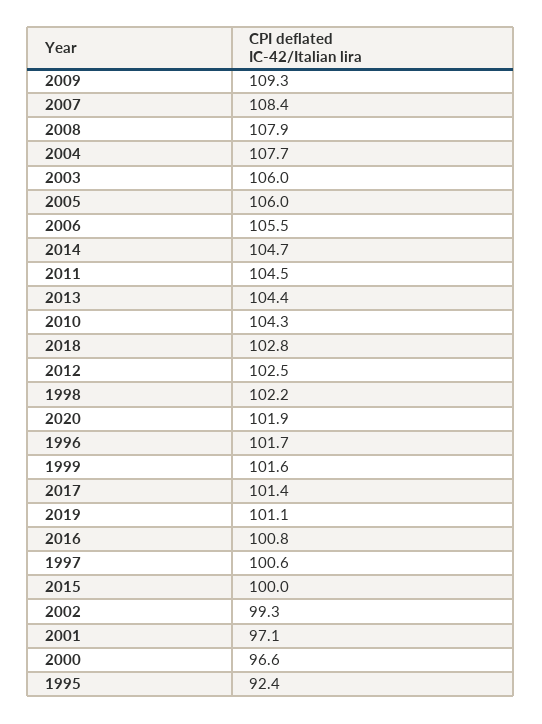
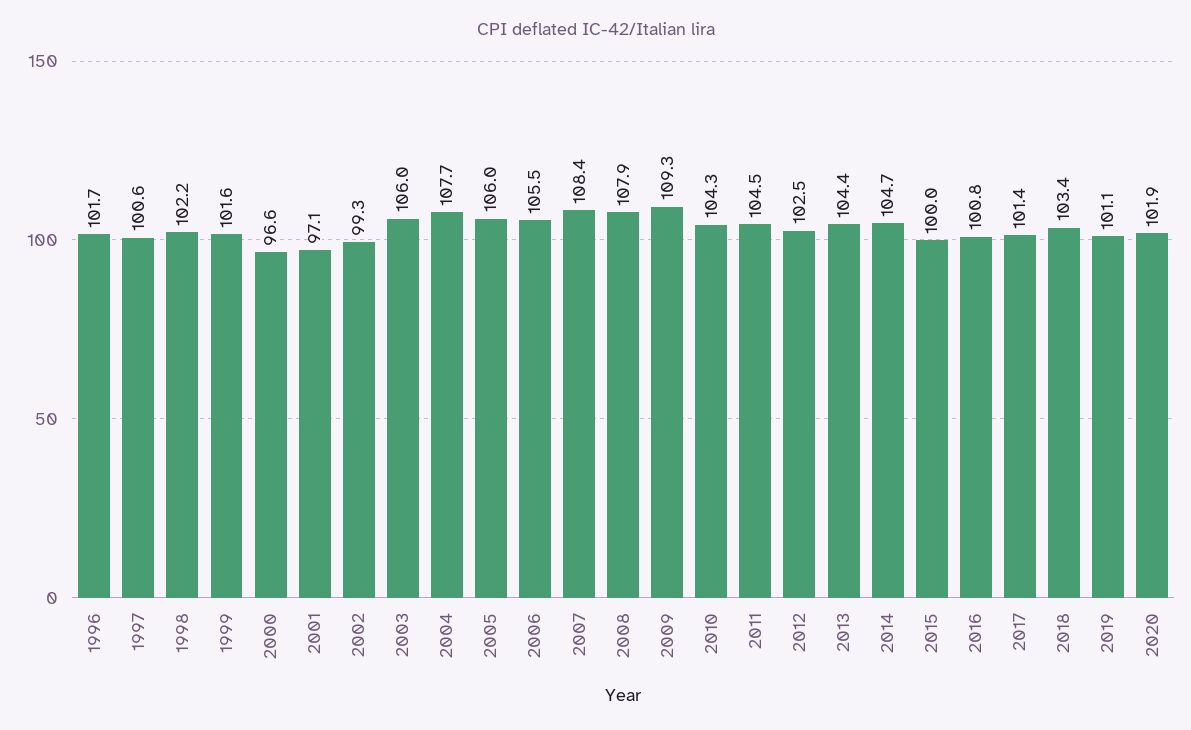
  {
    "2009": 109.3,
    "2007": 108.4,
    "2008": 107.9,
    "2004": 107.7,
    "2003": 106,
    "2005": 106,
    "2006": 105.5,
    "2014": 104.7,
    "2011": 104.5,
    "2013": 104.4,
    "2010": 104.3,
-   "2018": 102.8,
+   "2018": 103.4,
    "2012": 102.5,
    "1998": 102.2,
    "2020": 101.9,
    "1996": 101.7,
    "1999": 101.6,
    "2017": 101.4,
    "2019": 101.1,
    "2016": 100.8,
    "1997": 100.6,
    "2015": 100,
    "2002": 99.3,
    "2001": 97.1,
-   "2000": 96.6,
+   "2000": 96.6
-   "1995": 92.4
  }

